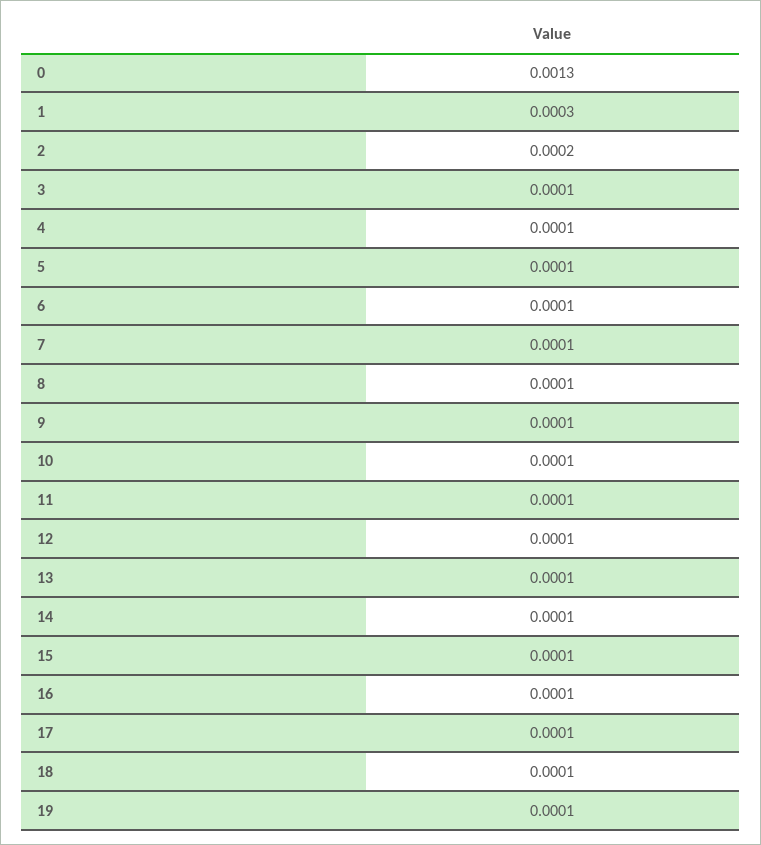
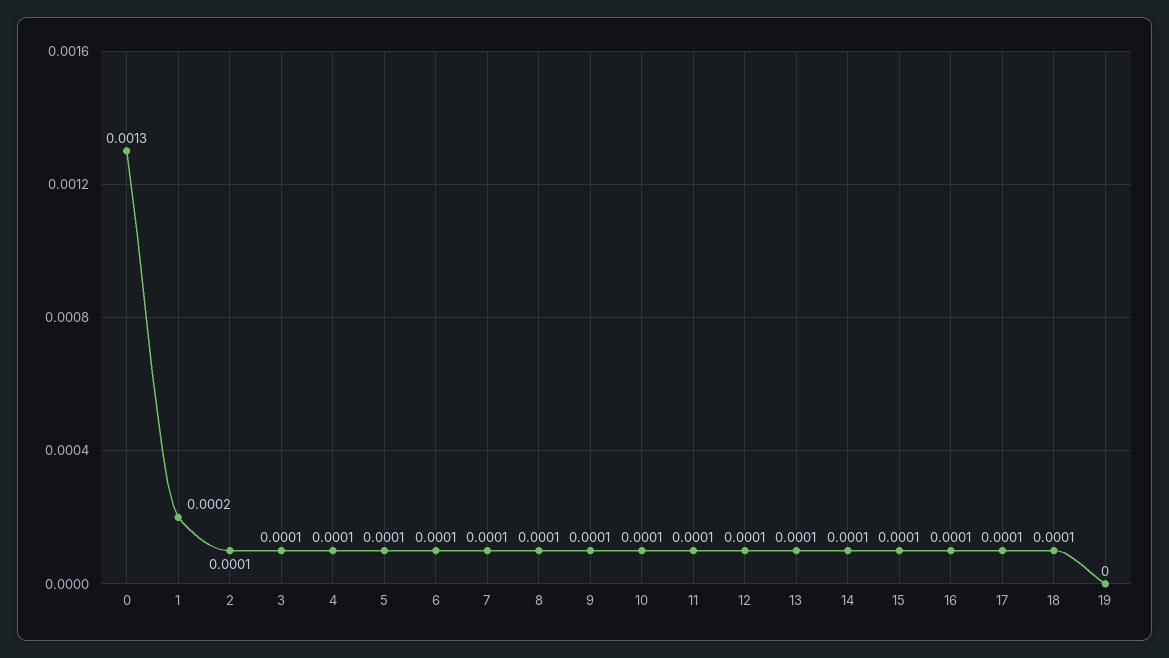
  {
    "0": 0.0013,
-   "1": 0.0003,
+   "1": 0.0002,
-   "2": 0.0002,
+   "2": 0.0001,
    "3": 0.0001,
    "4": 0.0001,
    "5": 0.0001,
    "6": 0.0001,
    "7": 0.0001,
    "8": 0.0001,
    "9": 0.0001,
    "10": 0.0001,
    "11": 0.0001,
    "12": 0.0001,
    "13": 0.0001,
    "14": 0.0001,
    "15": 0.0001,
    "16": 0.0001,
    "17": 0.0001,
    "18": 0.0001,
-   "19": 0.0001
+   "19": 0
  }

